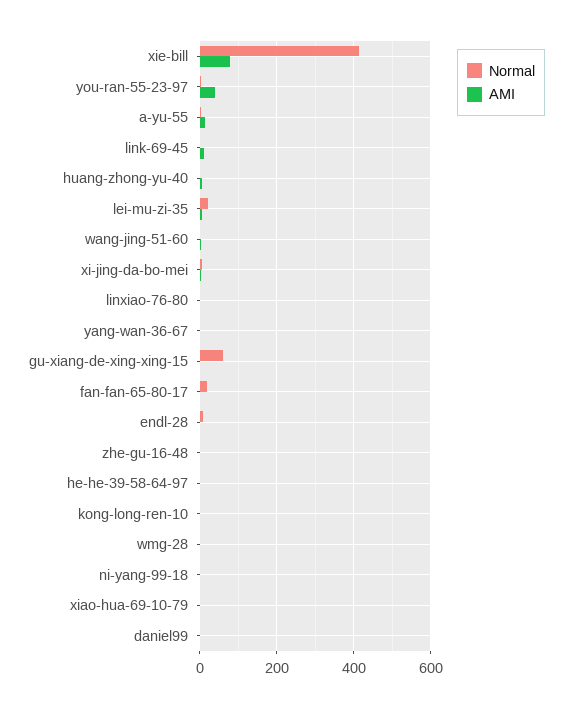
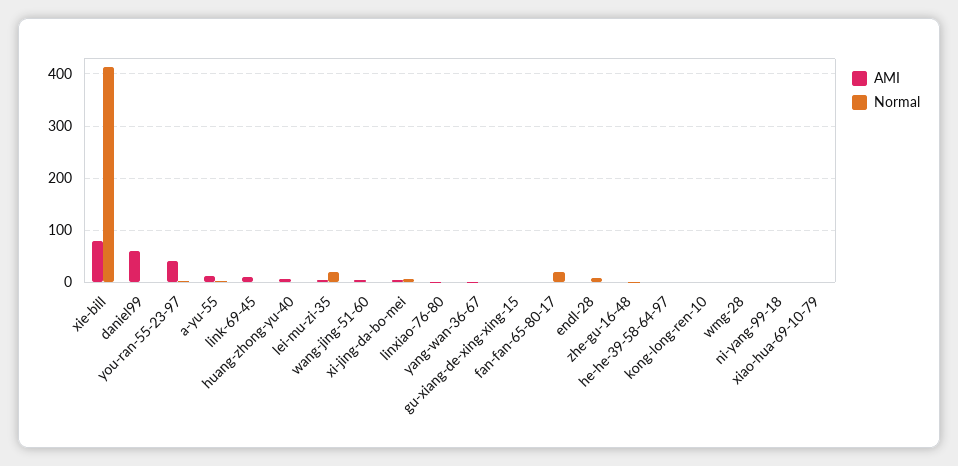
  {
    "Normal": {
      "xie-bill": 420,
      "you-ran-55-23-97": 0,
      "a-yu-55": 0,
      "link-69-45": 0,
      "huang-zhong-yu-40": 0,
      "lei-mu-zi-35": 20,
      "wang-jing-51-60": 0,
      "xi-jing-da-bo-mei": 0,
      "linxiao-76-80": 0,
      "yang-wan-36-67": 0,
-     "gu-xiang-de-xing-xing-15": 60,
+     "gu-xiang-de-xing-xing-15": 0,
      "fan-fan-65-80-17": 20,
      "endl-28": 0,
      "zhe-gu-16-48": 0,
      "he-he-39-58-64-97": 0,
      "kong-long-ren-10": 0,
      "wmg-28": 0,
      "ni-yang-99-18": 0,
      "xiao-hua-69-10-79": 0,
      "daniel99": 0
    },
    "AMI": {
      "xie-bill": 80,
      "you-ran-55-23-97": 40,
      "a-yu-55": 20,
      "link-69-45": 20,
      "huang-zhong-yu-40": 0,
      "lei-mu-zi-35": 0,
      "wang-jing-51-60": 0,
      "xi-jing-da-bo-mei": 0,
      "linxiao-76-80": 0,
      "yang-wan-36-67": 0,
      "gu-xiang-de-xing-xing-15": 0,
      "fan-fan-65-80-17": 0,
      "endl-28": 0,
      "zhe-gu-16-48": 0,
      "he-he-39-58-64-97": 0,
      "kong-long-ren-10": 0,
      "wmg-28": 0,
      "ni-yang-99-18": 0,
      "xiao-hua-69-10-79": 0,
-     "daniel99": 0
+     "daniel99": 60
    }
  }

